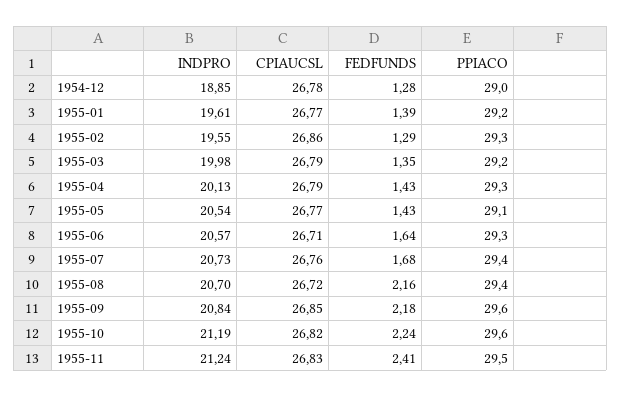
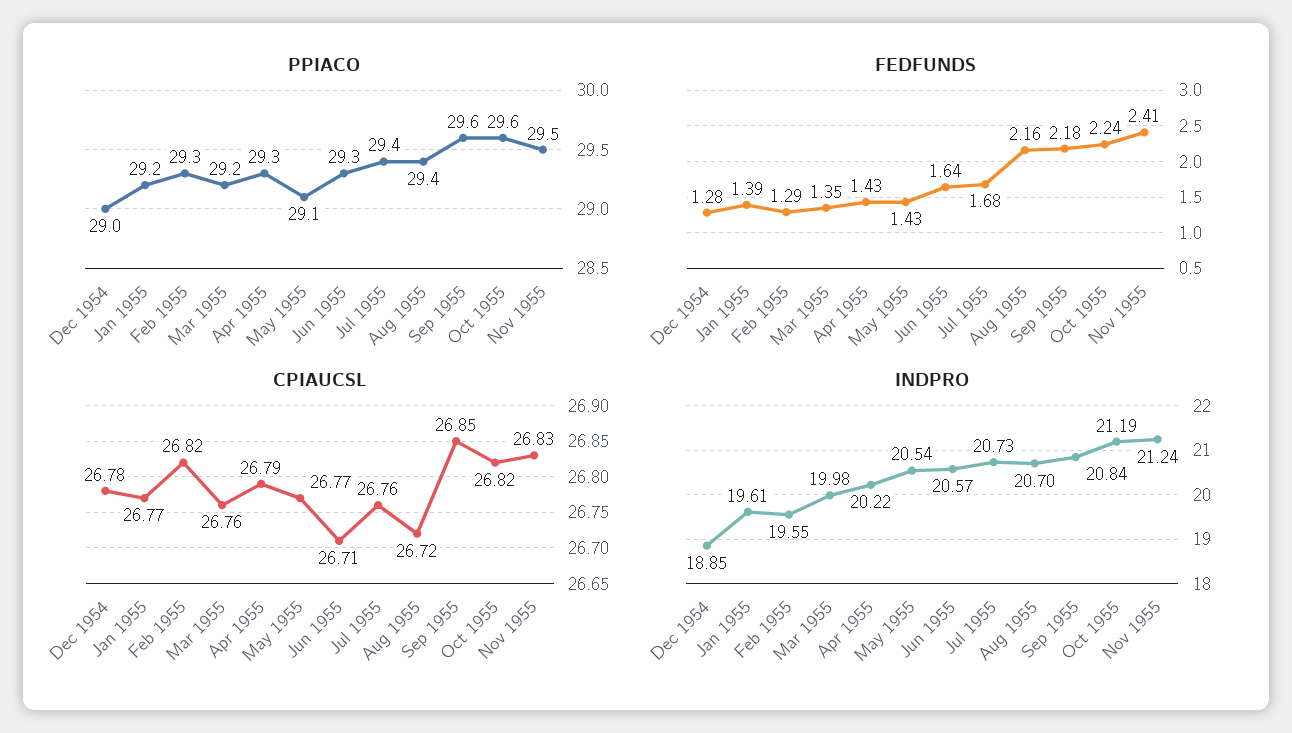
  {
    "INDPRO": {
      "1954-12": 18.85,
      "1955-01": 19.61,
      "1955-02": 19.55,
      "1955-03": 19.98,
-     "1955-04": 20.13,
+     "1955-04": 20.22,
      "1955-05": 20.54,
      "1955-06": 20.57,
      "1955-07": 20.73,
      "1955-08": 20.7,
      "1955-09": 20.84,
      "1955-10": 21.19,
      "1955-11": 21.24
    },
    "CPIAUCSL": {
      "1954-12": 26.78,
      "1955-01": 26.77,
-     "1955-02": 26.86,
+     "1955-02": 26.82,
-     "1955-03": 26.79,
+     "1955-03": 26.76,
      "1955-04": 26.79,
      "1955-05": 26.77,
      "1955-06": 26.71,
      "1955-07": 26.76,
      "1955-08": 26.72,
      "1955-09": 26.85,
      "1955-10": 26.82,
      "1955-11": 26.83
    },
    "FEDFUNDS": {
      "1954-12": 1.28,
      "1955-01": 1.39,
      "1955-02": 1.29,
      "1955-03": 1.35,
      "1955-04": 1.43,
      "1955-05": 1.43,
      "1955-06": 1.64,
      "1955-07": 1.68,
      "1955-08": 2.16,
      "1955-09": 2.18,
      "1955-10": 2.24,
      "1955-11": 2.41
    },
    "PPIACO": {
      "1954-12": 29,
      "1955-01": 29.2,
      "1955-02": 29.3,
      "1955-03": 29.2,
      "1955-04": 29.3,
      "1955-05": 29.1,
      "1955-06": 29.3,
      "1955-07": 29.4,
      "1955-08": 29.4,
      "1955-09": 29.6,
      "1955-10": 29.6,
      "1955-11": 29.5
    }
  }

